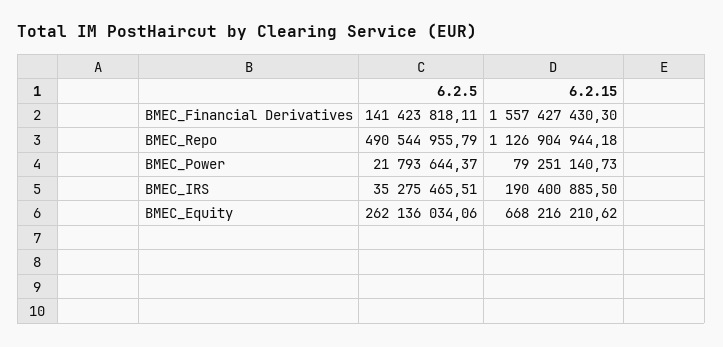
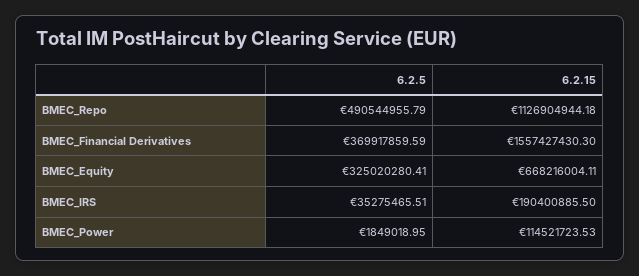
  {
    "6.2.5": {
-     "BMEC_Financial Derivatives": 141423818.11,
+     "BMEC_Financial Derivatives": 369917859.59,
      "BMEC_Repo": 490544955.79,
-     "BMEC_Power": 21793644.37,
+     "BMEC_Power": 1849018.95,
      "BMEC_IRS": 35275465.51,
-     "BMEC_Equity": 262136034.06
+     "BMEC_Equity": 325020280.41
    },
    "6.2.15": {
      "BMEC_Financial Derivatives": 1557427430.3,
      "BMEC_Repo": 1126904944.18,
-     "BMEC_Power": 79251140.73,
+     "BMEC_Power": 114521723.53,
      "BMEC_IRS": 190400885.5,
-     "BMEC_Equity": 668216210.62
+     "BMEC_Equity": 668216004.11
    }
  }

